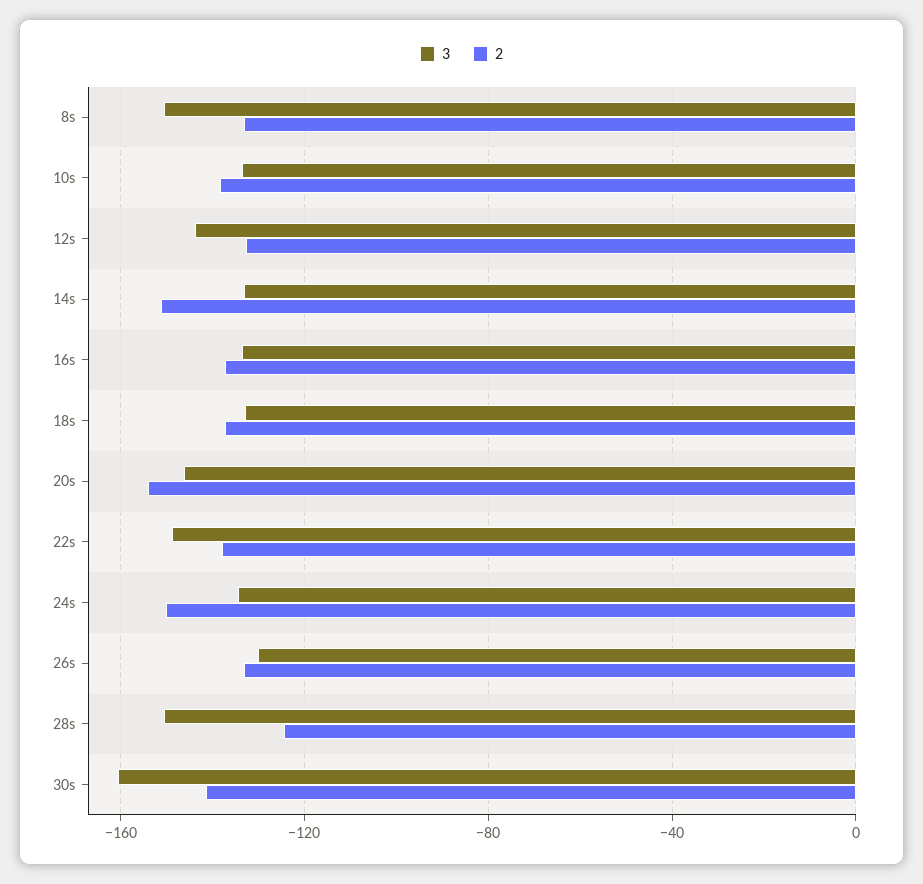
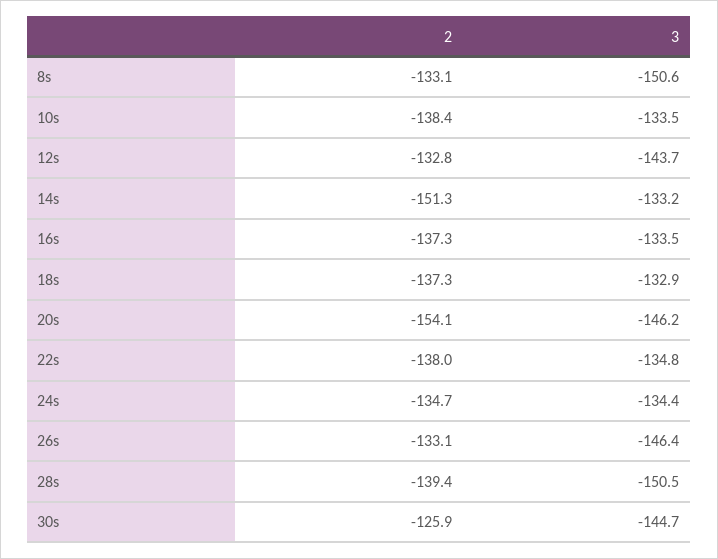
  {
    "3": {
      "8s": -150.6,
      "10s": -133.5,
      "12s": -143.7,
      "14s": -133.2,
      "16s": -133.5,
      "18s": -132.9,
      "20s": -146.2,
-     "22s": -150,
+     "22s": -134.8,
      "24s": -134.4,
-     "26s": -130,
+     "26s": -146.4,
      "28s": -150.5,
-     "30s": -160
+     "30s": -144.7
    },
    "2": {
      "8s": -133.1,
      "10s": -138.4,
      "12s": -132.8,
      "14s": -151.3,
      "16s": -137.3,
      "18s": -137.3,
      "20s": -154.1,
      "22s": -138,
-     "24s": -150,
+     "24s": -134.7,
      "26s": -133.1,
-     "28s": -125,
+     "28s": -139.4,
-     "30s": -140
+     "30s": -125.9
    }
  }

